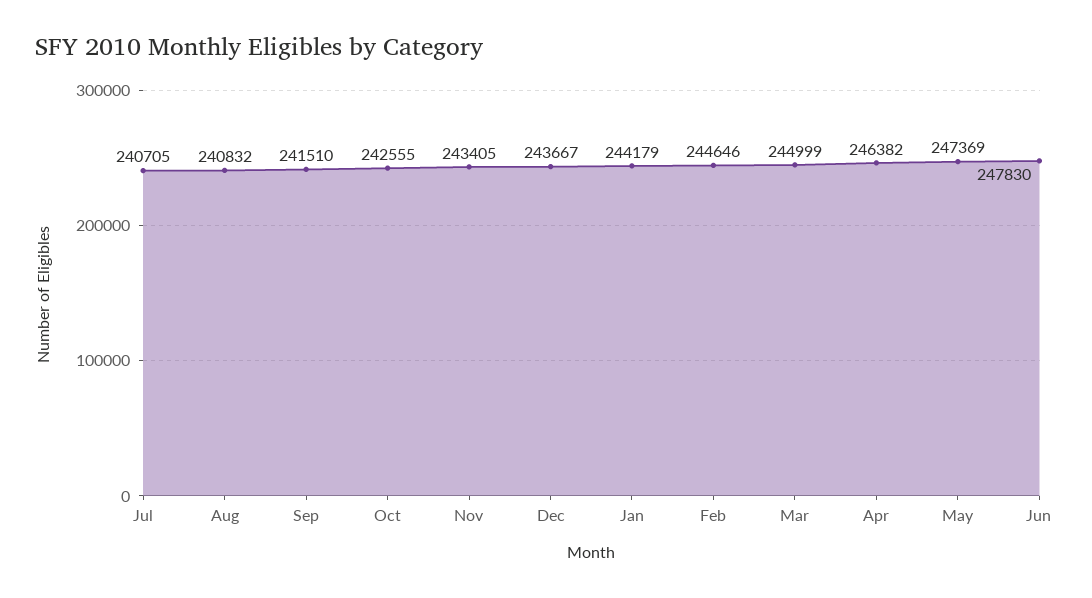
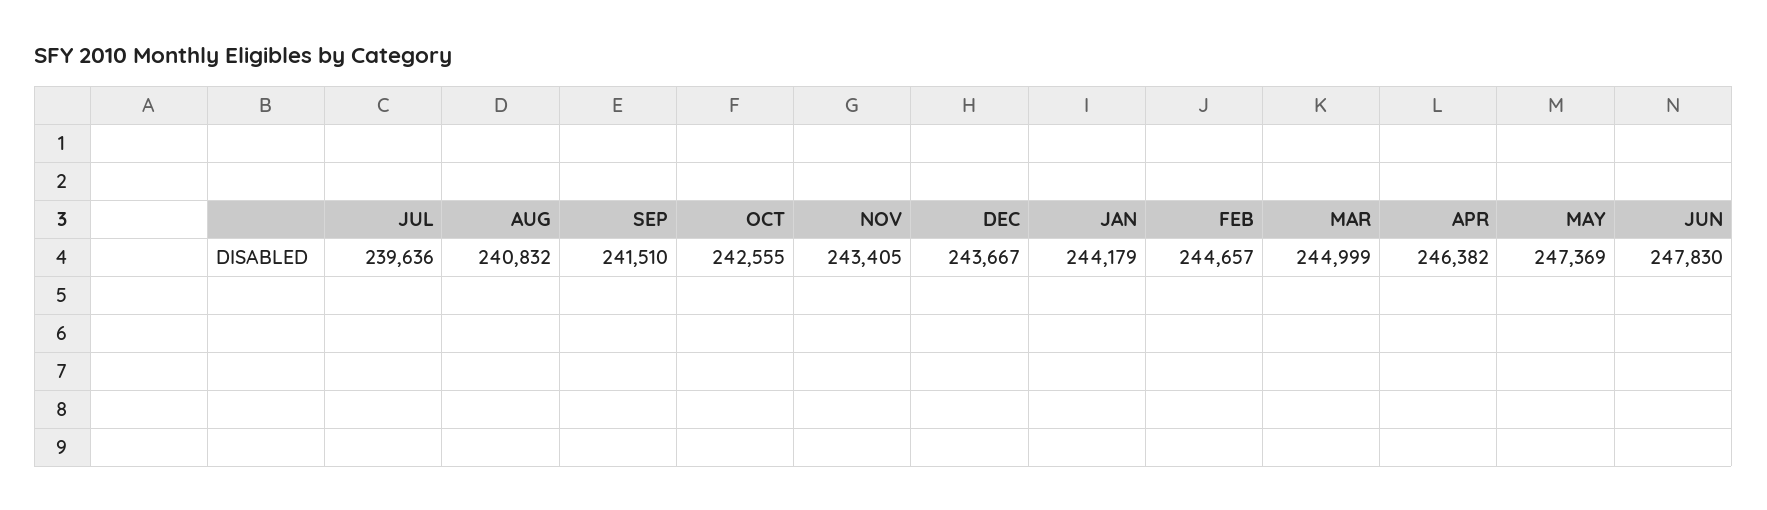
  {
-   "Jul": 240705,
+   "Jul": 239636,
    "Aug": 240832,
    "Sep": 241510,
    "Oct": 242555,
    "Nov": 243405,
    "Dec": 243667,
    "Jan": 244179,
-   "Feb": 244646,
+   "Feb": 244657,
    "Mar": 244999,
    "Apr": 246382,
    "May": 247369,
    "Jun": 247830
  }

